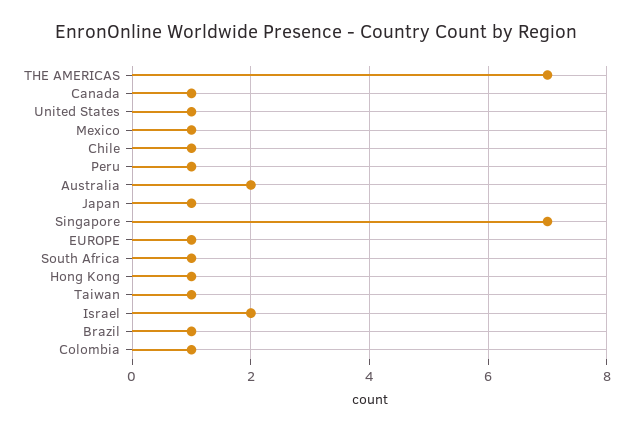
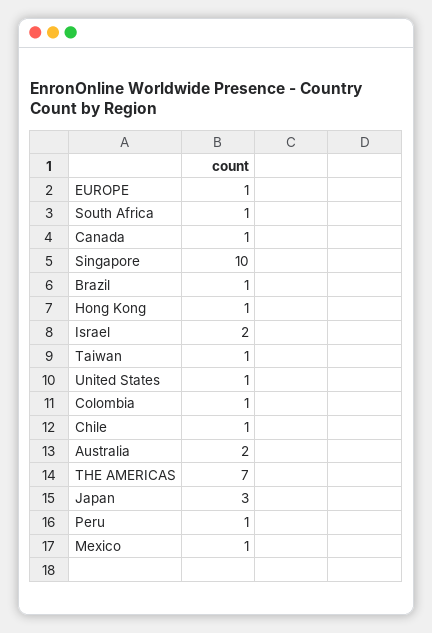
  {
    "THE AMERICAS": 7,
    "Canada": 1,
    "United States": 1,
    "Mexico": 1,
    "Chile": 1,
    "Peru": 1,
    "Australia": 2,
-   "Japan": 1,
+   "Japan": 3,
-   "Singapore": 7,
+   "Singapore": 10,
    "EUROPE": 1,
    "South Africa": 1,
    "Hong Kong": 1,
    "Taiwan": 1,
    "Israel": 2,
    "Brazil": 1,
    "Colombia": 1
  }

